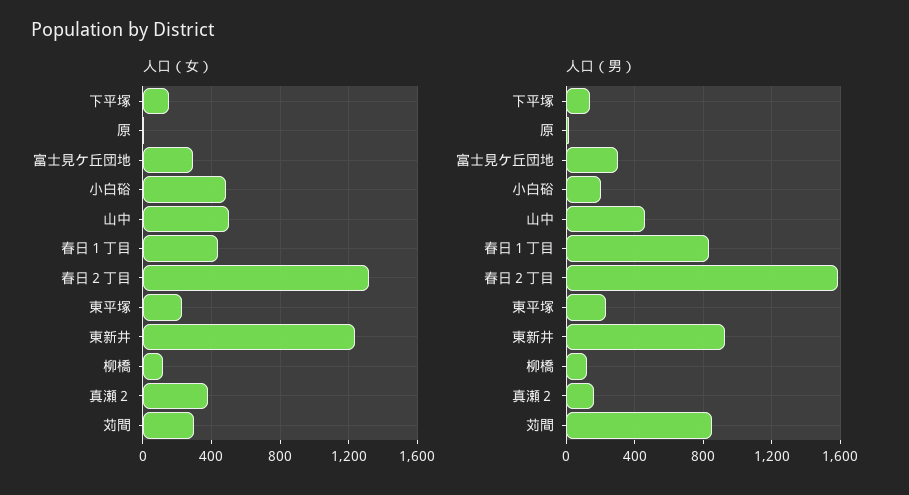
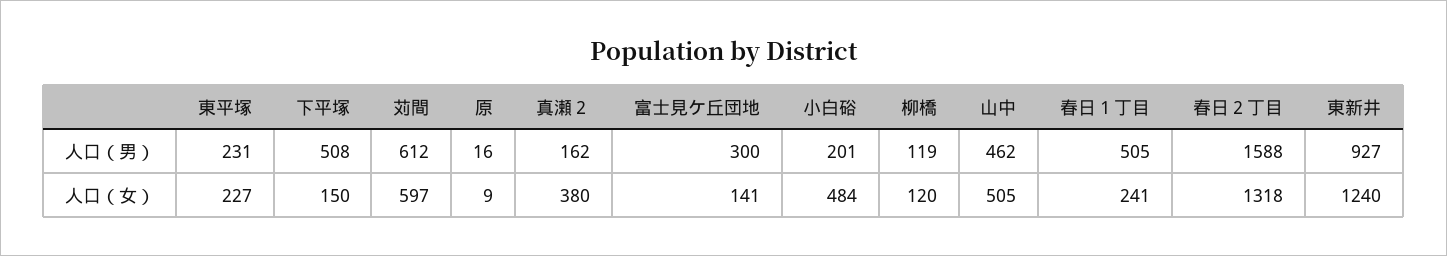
  {
    "人口（女）": {
      "下平塚": 150,
      "原": 9,
-     "富士見ケ丘団地": 300,
+     "富士見ケ丘団地": 141,
      "小白硲": 484,
      "山中": 505,
-     "春日１丁目": 450,
+     "春日１丁目": 241,
      "春日２丁目": 1318,
      "東平塚": 227,
      "東新井": 1240,
      "柳橋": 120,
      "真瀬２": 380,
-     "苅間": 300
+     "苅間": 597
    },
    "人口（男）": {
-     "下平塚": 150,
+     "下平塚": 508,
      "原": 16,
      "富士見ケ丘団地": 300,
      "小白硲": 201,
      "山中": 462,
-     "春日１丁目": 850,
+     "春日１丁目": 505,
      "春日２丁目": 1588,
      "東平塚": 231,
      "東新井": 927,
      "柳橋": 119,
      "真瀬２": 162,
-     "苅間": 850
+     "苅間": 612
    }
  }

